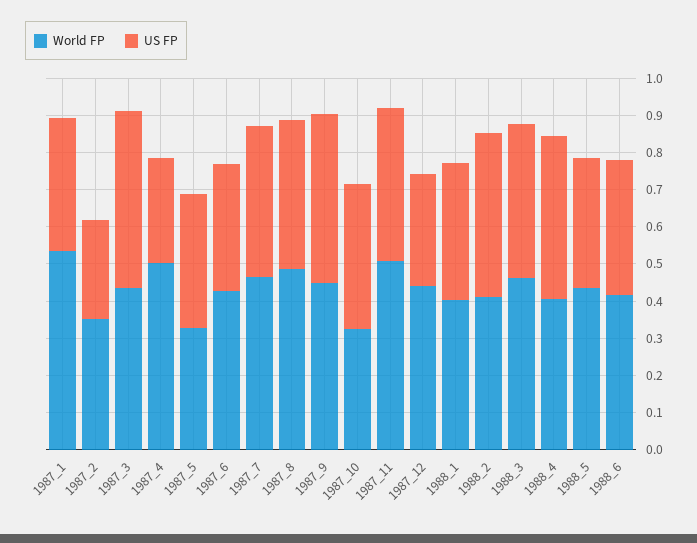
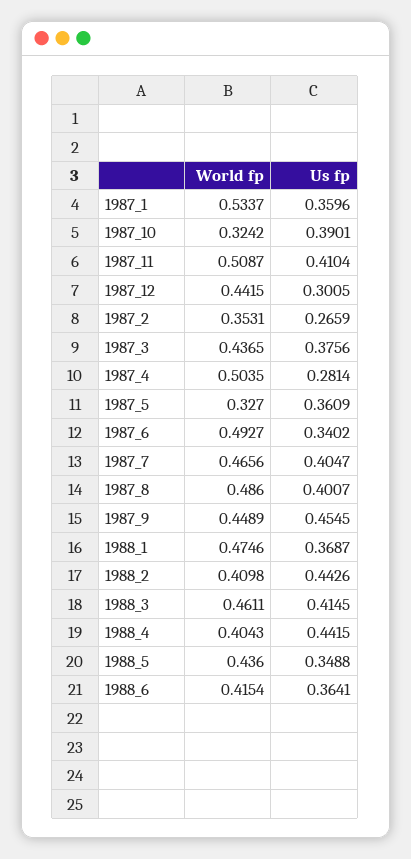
  {
    "World FP": {
      "1987_1": 0.5337,
      "1987_2": 0.3531,
      "1987_3": 0.4365,
      "1987_4": 0.5035,
      "1987_5": 0.327,
-     "1987_6": 0.425,
+     "1987_6": 0.4927,
      "1987_7": 0.4656,
      "1987_8": 0.486,
      "1987_9": 0.4489,
      "1987_10": 0.3242,
      "1987_11": 0.5087,
      "1987_12": 0.4415,
-     "1988_1": 0.4,
+     "1988_1": 0.4746,
      "1988_2": 0.4098,
      "1988_3": 0.4611,
      "1988_4": 0.4043,
      "1988_5": 0.436,
      "1988_6": 0.4154
    },
    "US FP": {
      "1987_1": 0.3596,
      "1987_2": 0.2659,
-     "1987_3": 0.475,
+     "1987_3": 0.3756,
      "1987_4": 0.2814,
      "1987_5": 0.3609,
      "1987_6": 0.3402,
      "1987_7": 0.4047,
      "1987_8": 0.4007,
      "1987_9": 0.4545,
      "1987_10": 0.3901,
      "1987_11": 0.4104,
      "1987_12": 0.3005,
      "1988_1": 0.3687,
      "1988_2": 0.4426,
      "1988_3": 0.4145,
      "1988_4": 0.4415,
      "1988_5": 0.3488,
      "1988_6": 0.3641
    }
  }

